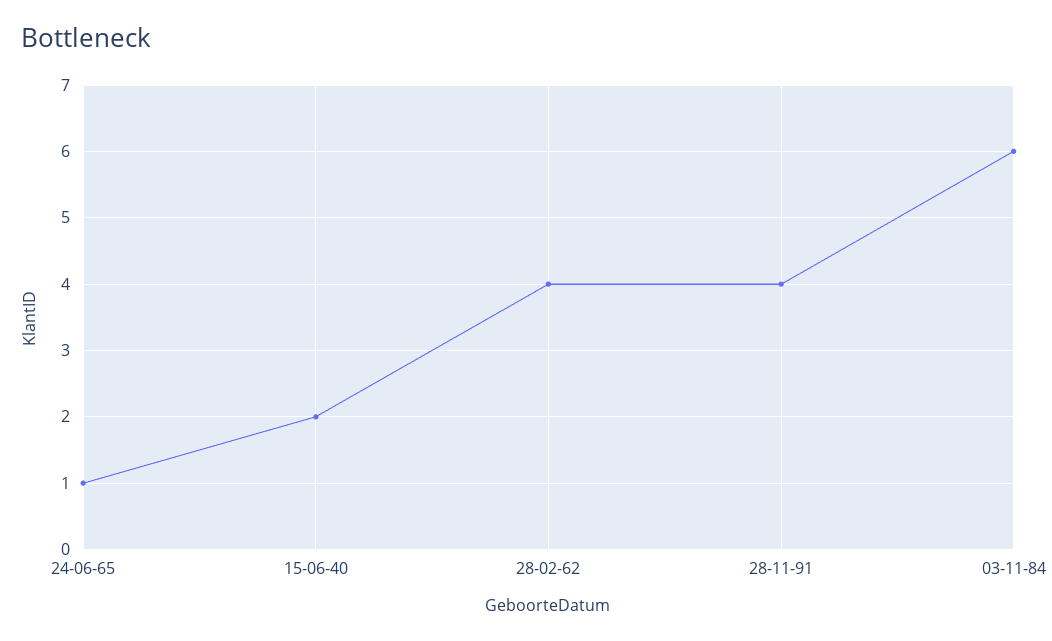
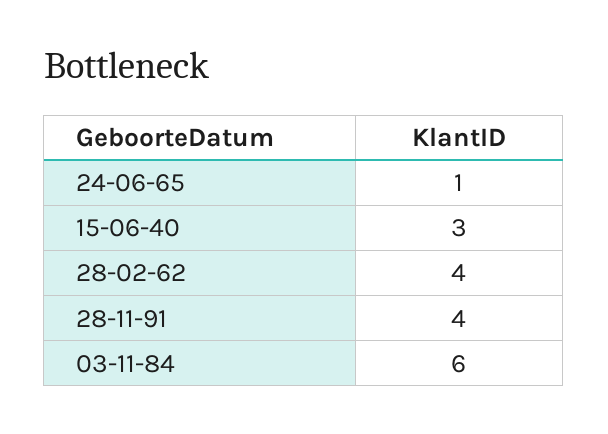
  {
    "24-06-65": 1,
-   "15-06-40": 2,
+   "15-06-40": 3,
    "28-02-62": 4,
    "28-11-91": 4,
    "03-11-84": 6
  }

